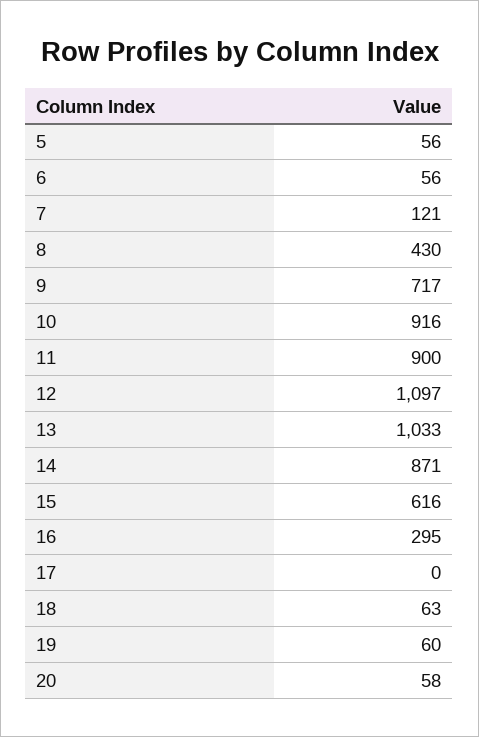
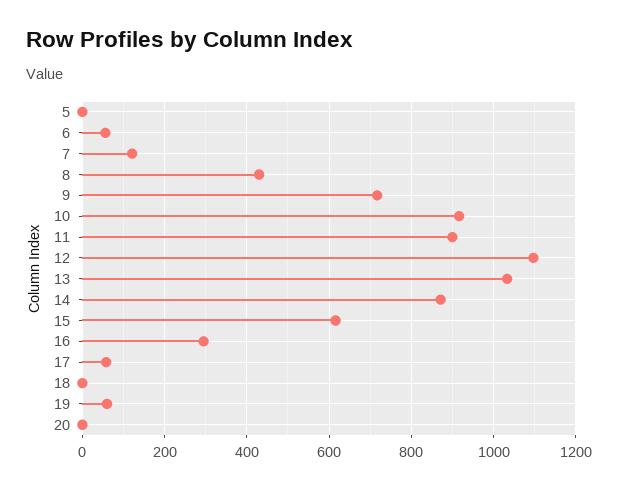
  {
-   "5": 56,
+   "5": 0,
    "6": 56,
    "7": 121,
    "8": 430,
    "9": 717,
    "10": 916,
    "11": 900,
    "12": 1097,
    "13": 1033,
    "14": 871,
    "15": 616,
    "16": 295,
-   "17": 0,
+   "17": 60,
-   "18": 63,
+   "18": 0,
    "19": 60,
-   "20": 58
+   "20": 0
  }

